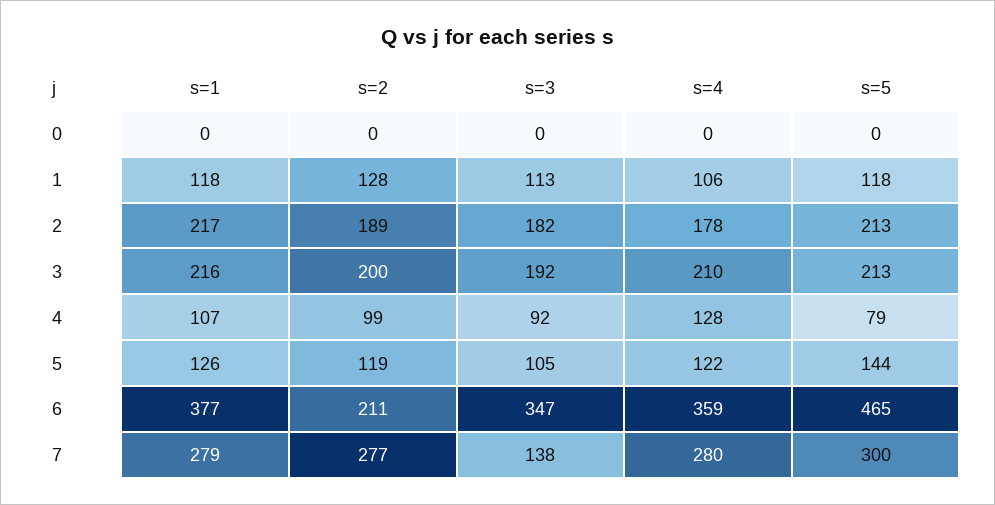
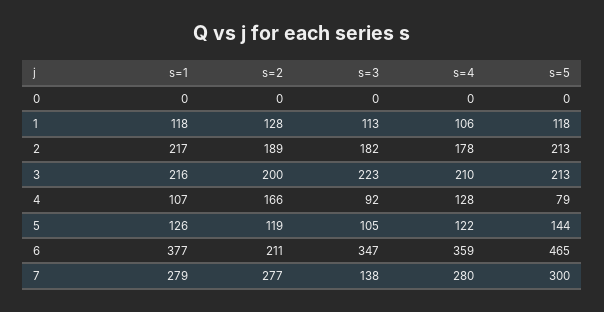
  {
    "s=1": {
      "0": 0,
      "1": 118,
      "2": 217,
      "3": 216,
      "4": 107,
      "5": 126,
      "6": 377,
      "7": 279
    },
    "s=2": {
      "0": 0,
      "1": 128,
      "2": 189,
      "3": 200,
-     "4": 99,
+     "4": 166,
      "5": 119,
      "6": 211,
      "7": 277
    },
    "s=3": {
      "0": 0,
      "1": 113,
      "2": 182,
-     "3": 192,
+     "3": 223,
      "4": 92,
      "5": 105,
      "6": 347,
      "7": 138
    },
    "s=4": {
      "0": 0,
      "1": 106,
      "2": 178,
      "3": 210,
      "4": 128,
      "5": 122,
      "6": 359,
      "7": 280
    },
    "s=5": {
      "0": 0,
      "1": 118,
      "2": 213,
      "3": 213,
      "4": 79,
      "5": 144,
      "6": 465,
      "7": 300
    }
  }

